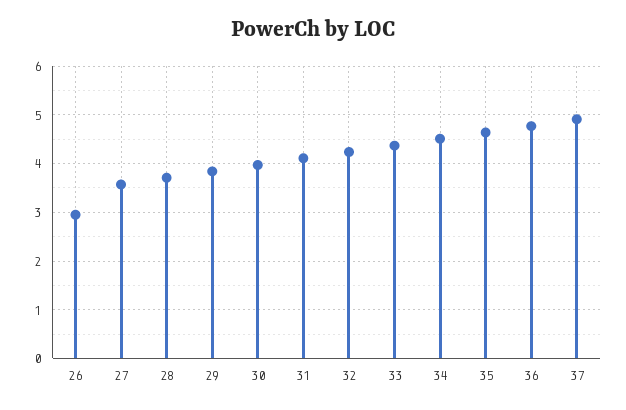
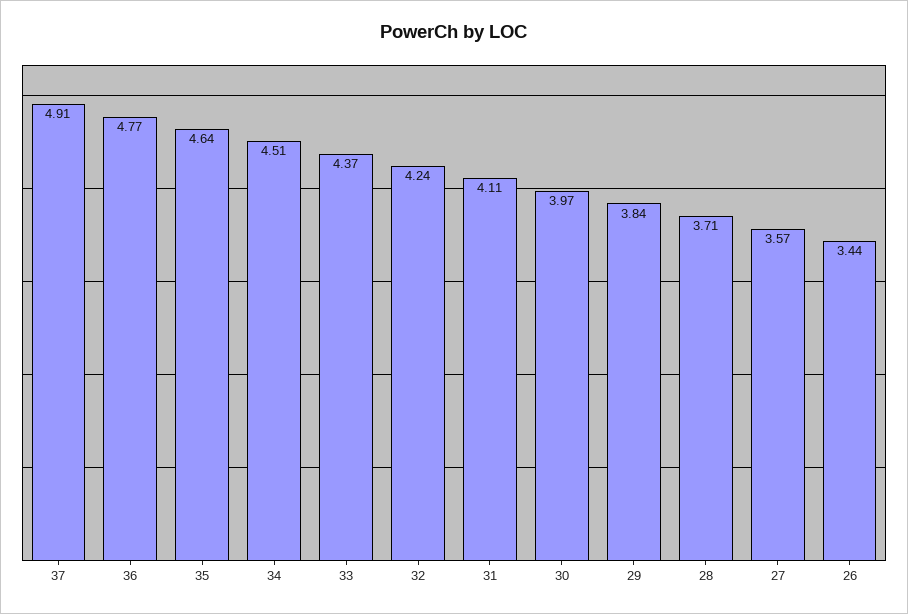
  {
-   "26": 3,
+   "26": 3.44,
    "27": 3.57,
    "28": 3.71,
    "29": 3.84,
    "30": 3.97,
    "31": 4.11,
    "32": 4.24,
    "33": 4.37,
    "34": 4.51,
    "35": 4.64,
    "36": 4.77,
    "37": 4.91
  }

